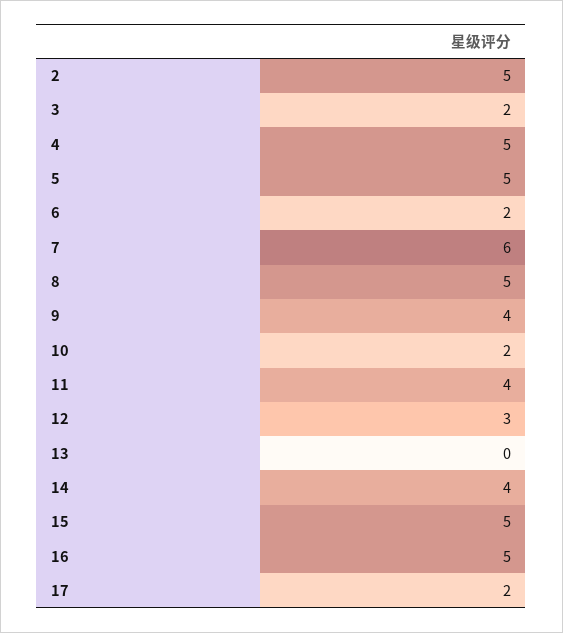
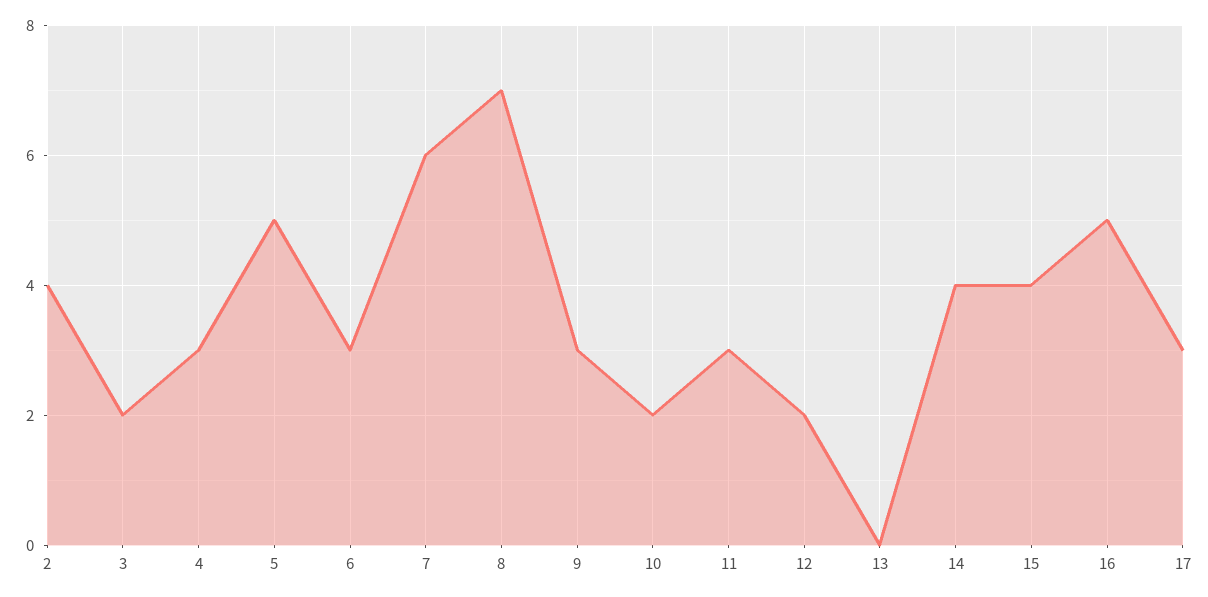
  {
-   "2": 5,
+   "2": 4,
    "3": 2,
-   "4": 5,
+   "4": 3,
    "5": 5,
-   "6": 2,
+   "6": 3,
    "7": 6,
-   "8": 5,
+   "8": 7,
-   "9": 4,
+   "9": 3,
    "10": 2,
-   "11": 4,
+   "11": 3,
-   "12": 3,
+   "12": 2,
    "13": 0,
    "14": 4,
-   "15": 5,
+   "15": 4,
    "16": 5,
-   "17": 2
+   "17": 3
  }

